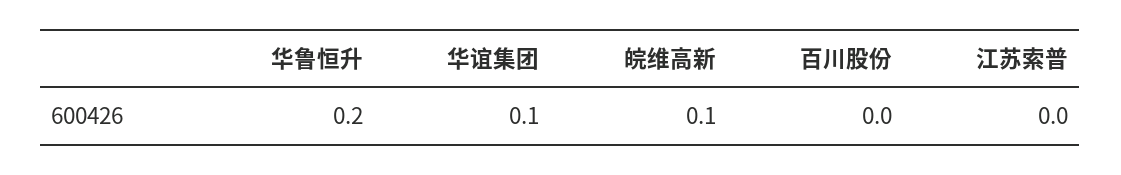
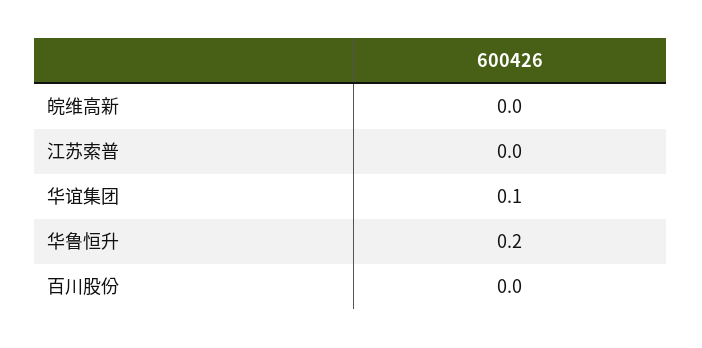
  {
    "华鲁恒升": 0.2,
    "华谊集团": 0.1,
-   "皖维高新": 0.1,
+   "皖维高新": 0,
    "百川股份": 0,
    "江苏索普": 0
  }

